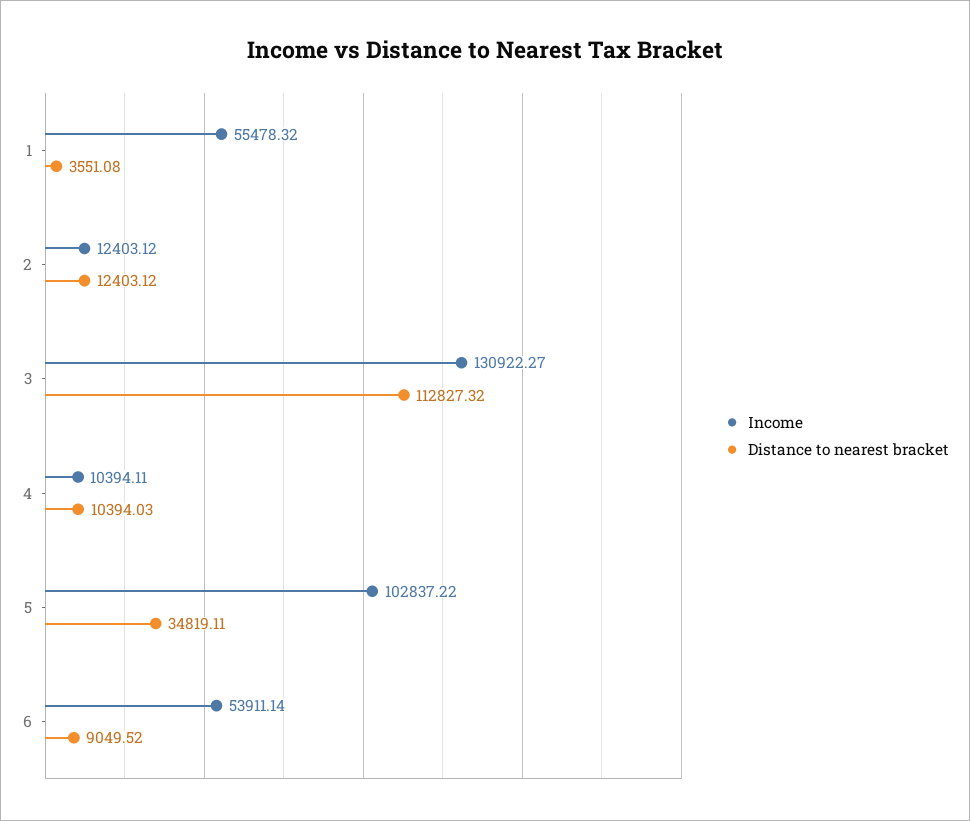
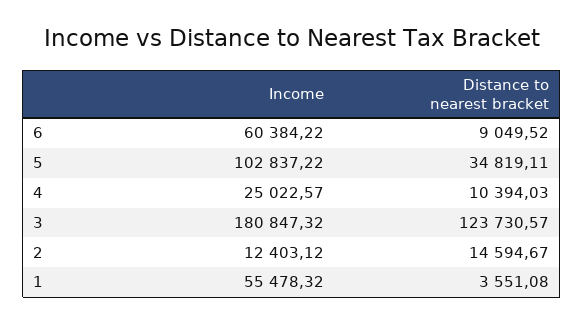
  {
    "Income": {
      "1": 55478.32,
      "2": 12403.12,
-     "3": 130922.27,
+     "3": 180847.32,
-     "4": 10394.11,
+     "4": 25022.57,
      "5": 102837.22,
-     "6": 53911.14
+     "6": 60384.22
    },
    "Distance to nearest bracket": {
      "1": 3551.08,
-     "2": 12403.12,
+     "2": 14594.67,
-     "3": 112827.32,
+     "3": 123730.57,
      "4": 10394.03,
      "5": 34819.11,
      "6": 9049.52
    }
  }

